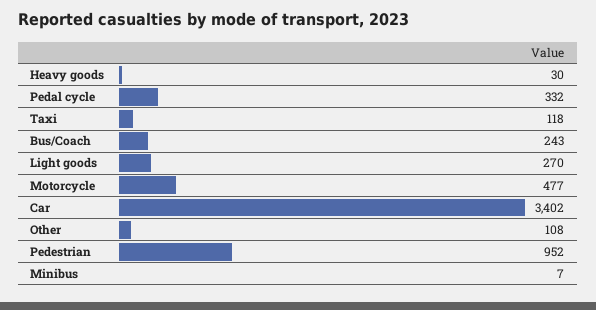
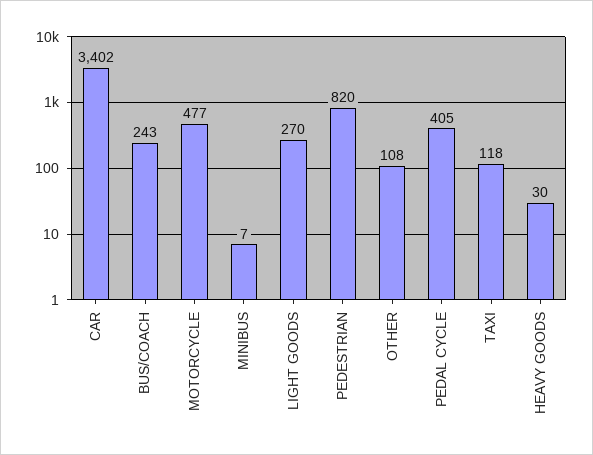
  {
    "Heavy goods": 30,
-   "Pedal cycle": 332,
+   "Pedal cycle": 405,
    "Taxi": 118,
    "Bus/Coach": 243,
    "Light goods": 270,
    "Motorcycle": 477,
    "Car": 3402,
    "Other": 108,
-   "Pedestrian": 952,
+   "Pedestrian": 820,
    "Minibus": 7
  }

